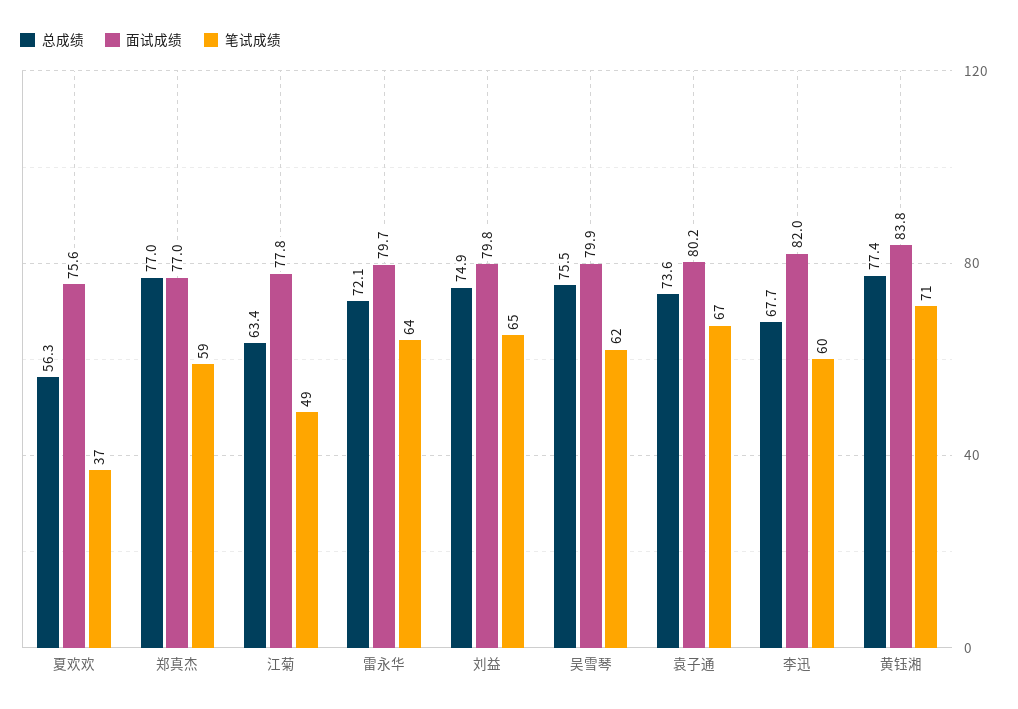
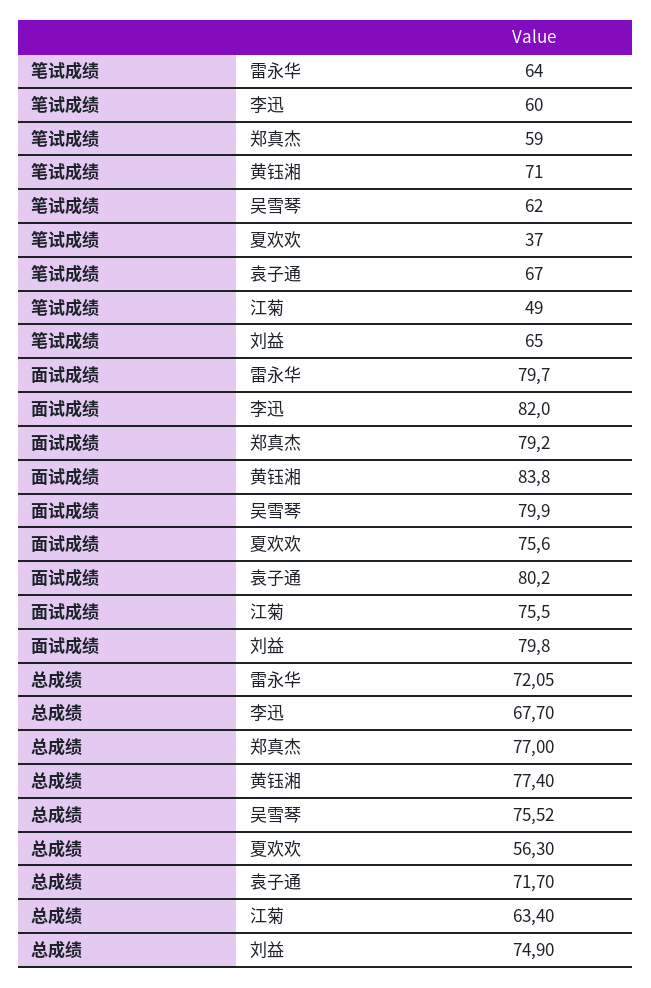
  {
    "总成绩": {
      "夏欢欢": 56.3,
      "郑真杰": 77,
      "江菊": 63.4,
      "雷永华": 72.05,
      "刘益": 74.9,
      "吴雪琴": 75.52,
-     "袁子通": 73.6,
+     "袁子通": 71.7,
      "李迅": 67.7,
      "黄钰湘": 77.4
    },
    "面试成绩": {
      "夏欢欢": 75.6,
-     "郑真杰": 77,
+     "郑真杰": 79.2,
-     "江菊": 77.8,
+     "江菊": 75.5,
      "雷永华": 79.7,
      "刘益": 79.8,
      "吴雪琴": 79.9,
      "袁子通": 80.2,
      "李迅": 82,
      "黄钰湘": 83.8
    },
    "笔试成绩": {
      "夏欢欢": 37,
      "郑真杰": 59,
      "江菊": 49,
      "雷永华": 64,
      "刘益": 65,
      "吴雪琴": 62,
      "袁子通": 67,
      "李迅": 60,
      "黄钰湘": 71
    }
  }

